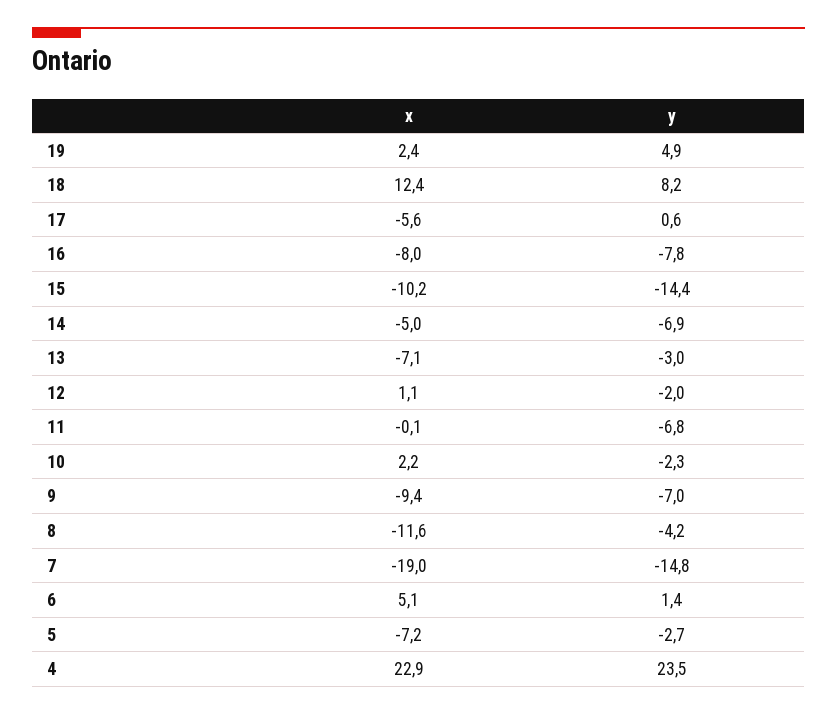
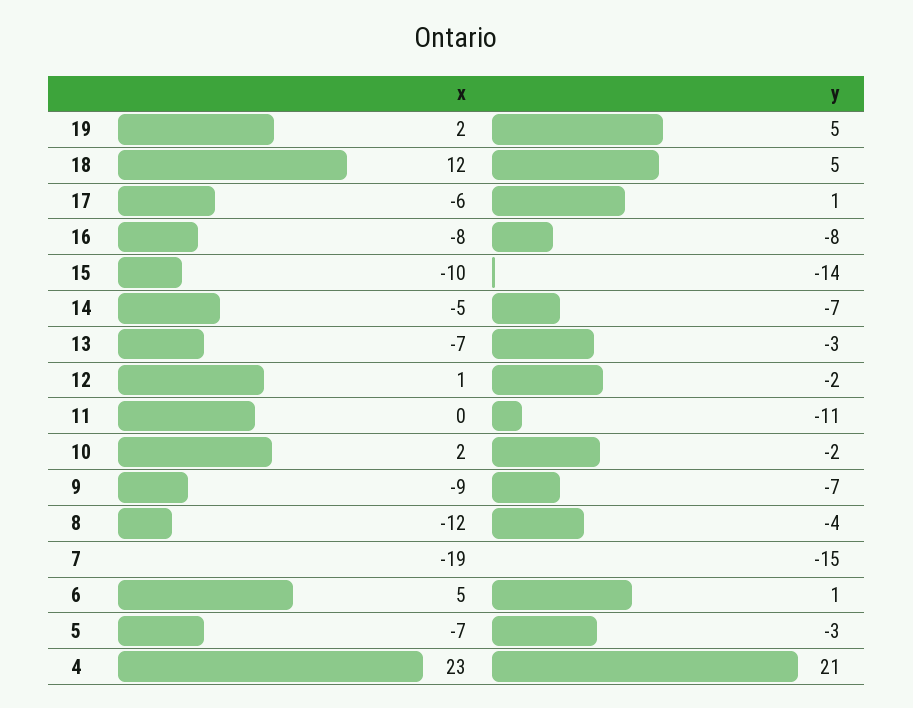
  {
    "x": {
      "19": 2.4,
      "18": 12.4,
      "17": -5.6,
      "16": -8,
      "15": -10.2,
      "14": -5,
      "13": -7.1,
      "12": 1.1,
      "11": -0.1,
      "10": 2.2,
      "9": -9.4,
      "8": -11.6,
      "7": -19,
      "6": 5.1,
      "5": -7.2,
      "4": 22.9
    },
    "y": {
      "19": 4.9,
-     "18": 8.2,
+     "18": 5,
      "17": 0.6,
      "16": -7.8,
      "15": -14.4,
      "14": -6.9,
      "13": -3,
      "12": -2,
-     "11": -6.8,
+     "11": -11,
      "10": -2.3,
      "9": -7,
      "8": -4.2,
      "7": -14.8,
      "6": 1.4,
      "5": -2.7,
-     "4": 23.5
+     "4": 21
    }
  }

